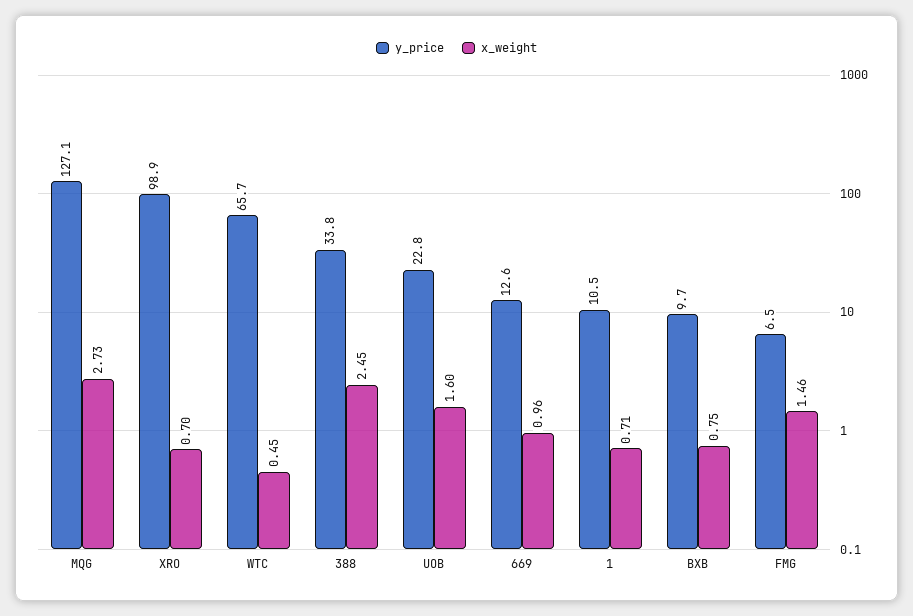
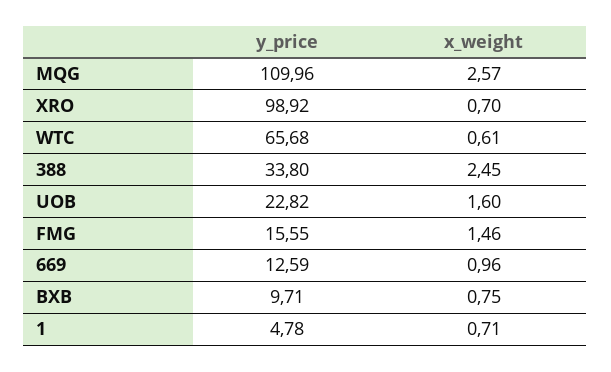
  {
    "y_price": {
-     "MQG": 127.1,
+     "MQG": 109.96,
      "XRO": 98.92,
      "WTC": 65.68,
      "388": 33.8,
      "UOB": 22.82,
      "669": 12.59,
-     "1": 10.5,
+     "1": 4.78,
      "BXB": 9.71,
-     "FMG": 6.5
+     "FMG": 15.55
    },
    "x_weight": {
-     "MQG": 2.73,
+     "MQG": 2.57,
      "XRO": 0.7,
-     "WTC": 0.45,
+     "WTC": 0.61,
      "388": 2.45,
      "UOB": 1.6,
      "669": 0.96,
      "1": 0.71,
      "BXB": 0.75,
      "FMG": 1.46
    }
  }

